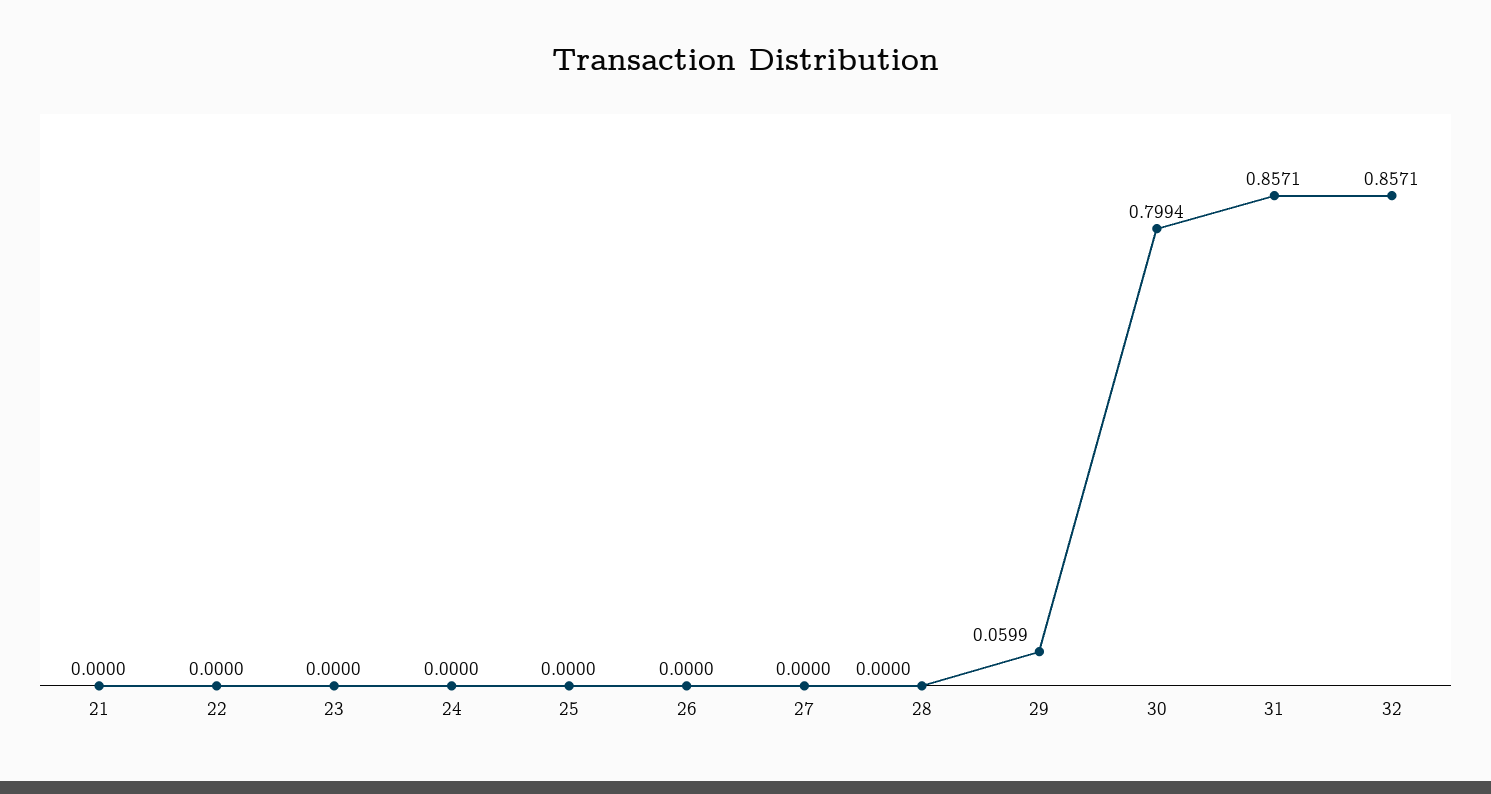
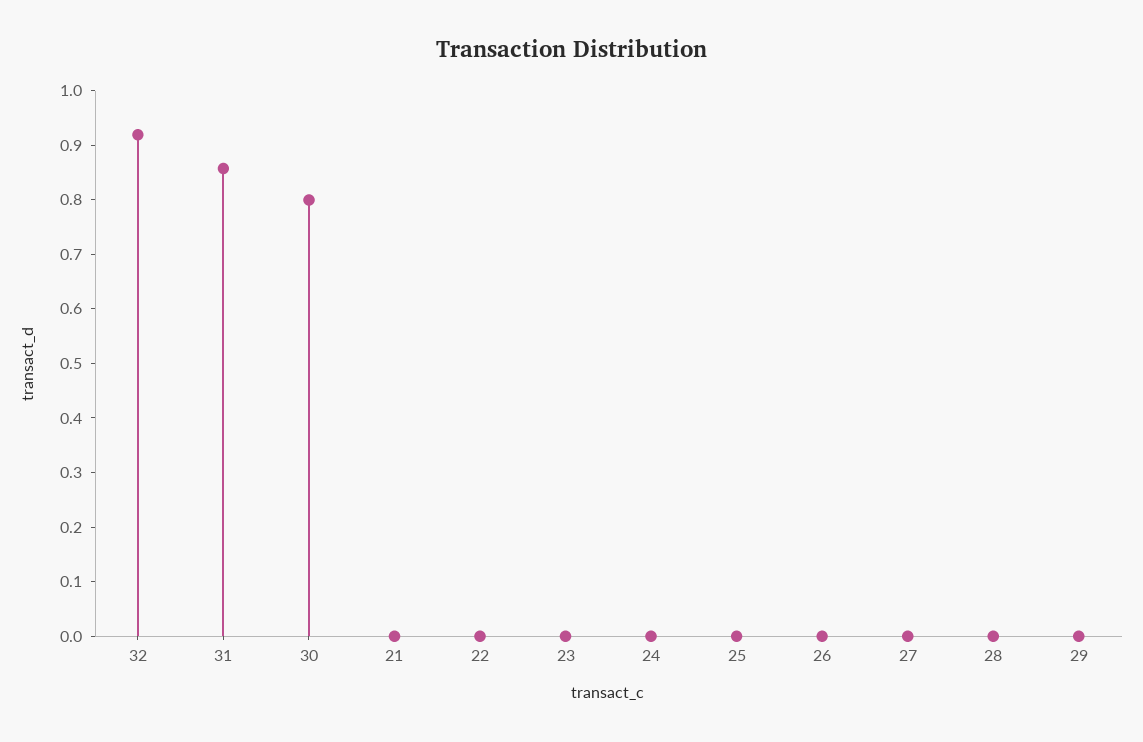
  {
    "21": 0,
    "22": 0,
    "23": 0,
    "24": 0,
    "25": 0,
    "26": 0,
    "27": 0,
    "28": 0,
-   "29": 0.0599,
+   "29": 0,
    "30": 0.7994,
    "31": 0.8571,
-   "32": 0.8571
+   "32": 0.92
  }

